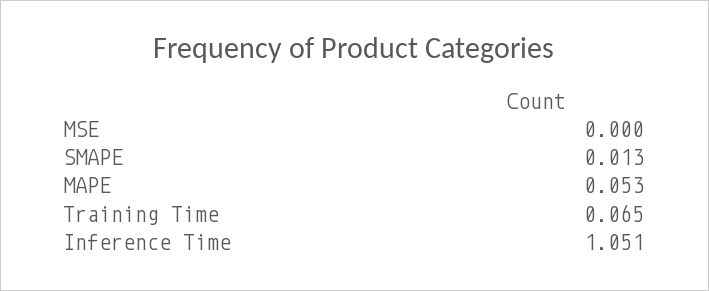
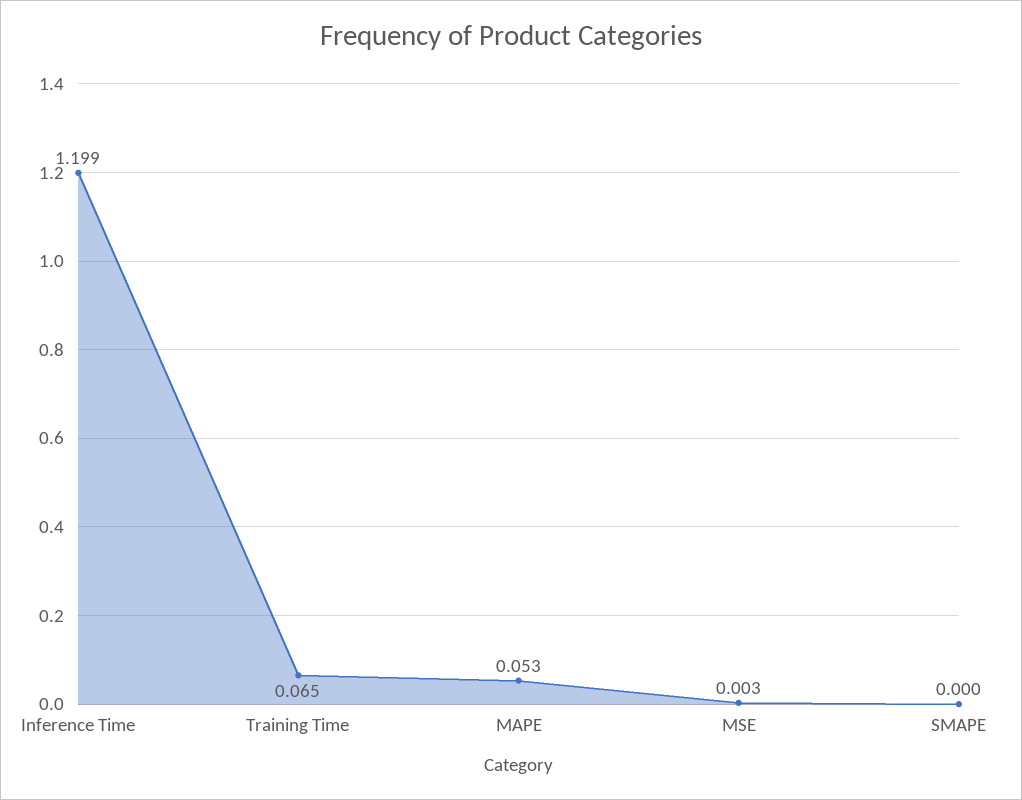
  {
-   "MSE": 0,
+   "MSE": 0.003,
-   "SMAPE": 0.013,
+   "SMAPE": 0,
    "MAPE": 0.053,
    "Training Time": 0.065,
-   "Inference Time": 1.051
+   "Inference Time": 1.199
  }

